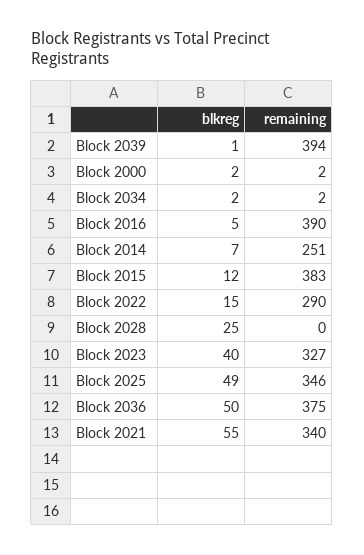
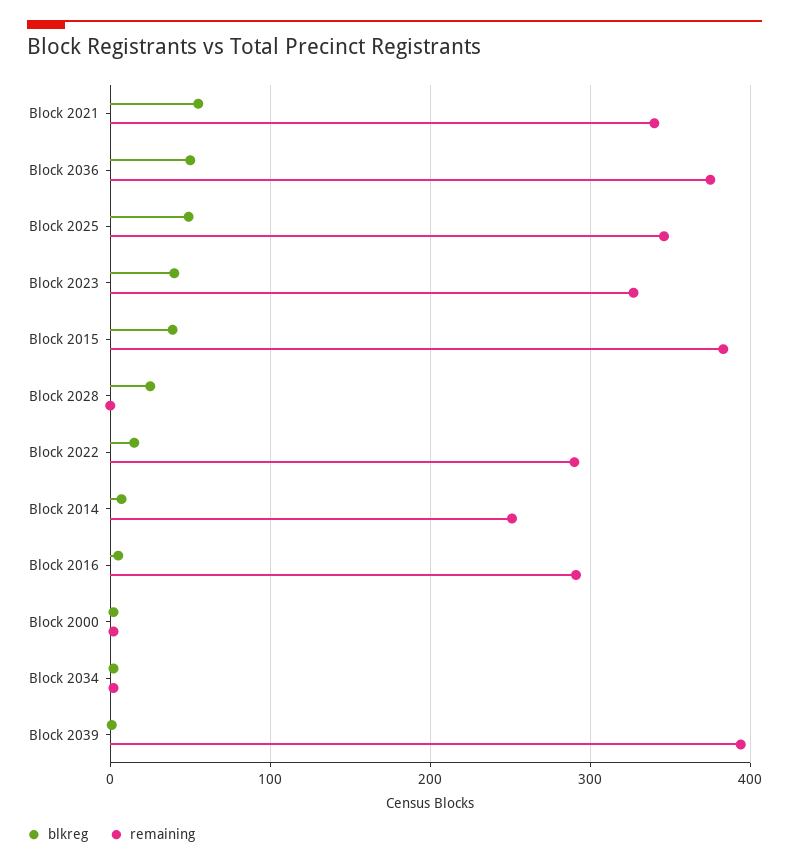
  {
    "blkreg": {
      "Block 2039": 1,
      "Block 2000": 2,
      "Block 2034": 2,
      "Block 2016": 5,
      "Block 2014": 7,
-     "Block 2015": 12,
+     "Block 2015": 40,
      "Block 2022": 15,
      "Block 2028": 25,
      "Block 2023": 40,
      "Block 2025": 49,
      "Block 2036": 50,
      "Block 2021": 55
    },
    "remaining": {
      "Block 2039": 394,
      "Block 2000": 2,
      "Block 2034": 2,
-     "Block 2016": 390,
+     "Block 2016": 290,
      "Block 2014": 251,
      "Block 2015": 383,
      "Block 2022": 290,
      "Block 2028": 0,
      "Block 2023": 327,
      "Block 2025": 346,
      "Block 2036": 375,
      "Block 2021": 340
    }
  }

